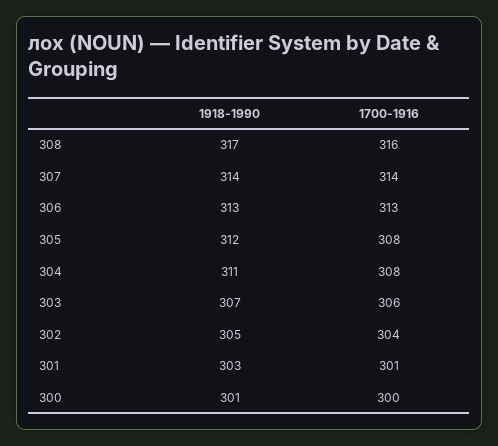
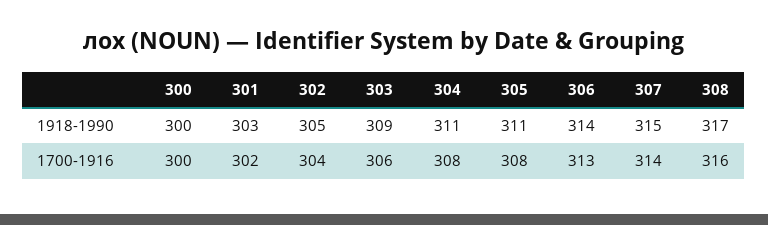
  {
    "1918-1990": {
      "308": 317,
-     "307": 314,
+     "307": 315,
-     "306": 313,
+     "306": 314,
-     "305": 312,
+     "305": 311,
      "304": 311,
-     "303": 307,
+     "303": 309,
      "302": 305,
      "301": 303,
-     "300": 301
+     "300": 300
    },
    "1700-1916": {
      "308": 316,
      "307": 314,
      "306": 313,
      "305": 308,
      "304": 308,
      "303": 306,
      "302": 304,
-     "301": 301,
+     "301": 302,
      "300": 300
    }
  }

